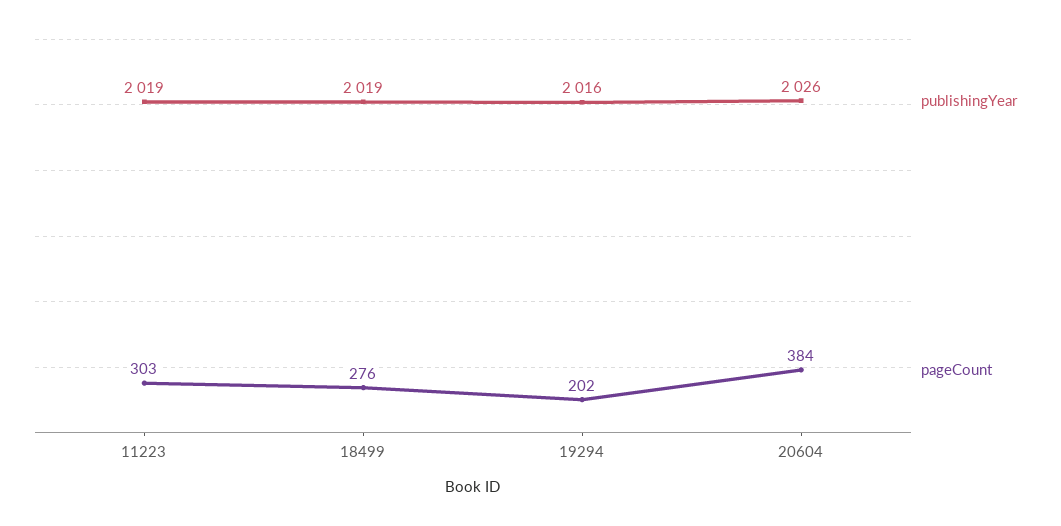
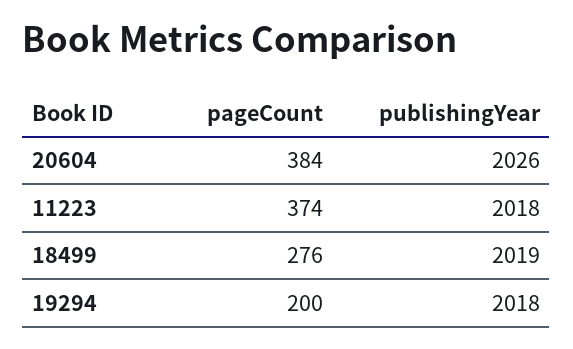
  {
    "publishingYear": {
-     "11223": 2019,
+     "11223": 2018,
      "18499": 2019,
-     "19294": 2016,
+     "19294": 2018,
      "20604": 2026
    },
    "pageCount": {
-     "11223": 303,
+     "11223": 374,
      "18499": 276,
-     "19294": 202,
+     "19294": 200,
      "20604": 384
    }
  }

